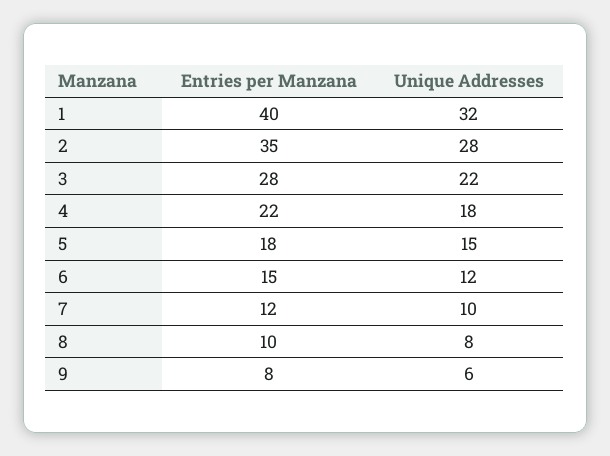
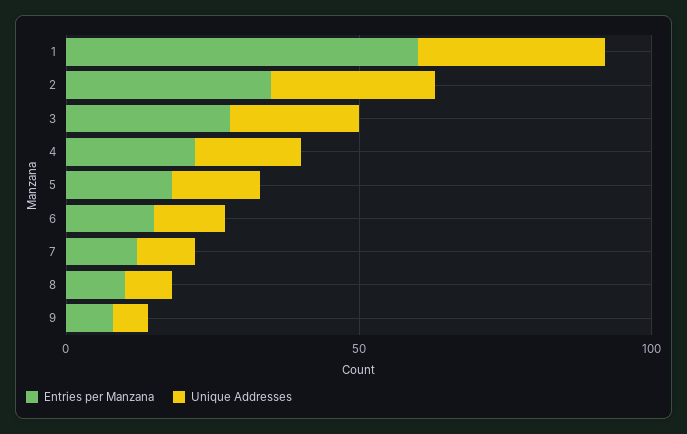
  {
    "Entries per Manzana": {
-     "1": 40,
+     "1": 60,
      "2": 35,
      "3": 28,
      "4": 22,
      "5": 18,
      "6": 15,
      "7": 12,
      "8": 10,
      "9": 8
    },
    "Unique Addresses": {
      "1": 32,
      "2": 28,
      "3": 22,
      "4": 18,
      "5": 15,
      "6": 12,
      "7": 10,
      "8": 8,
      "9": 6
    }
  }

